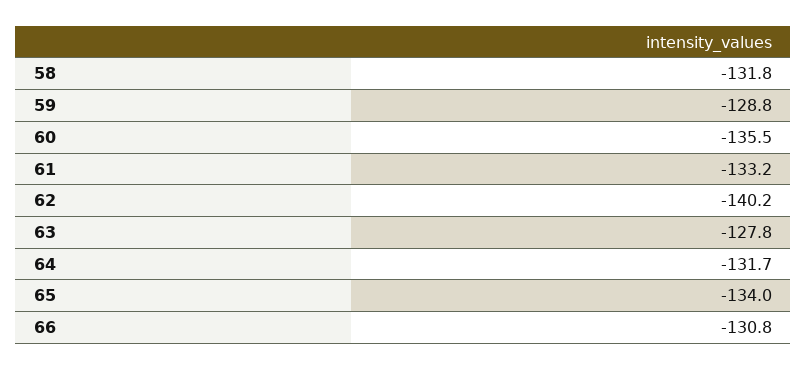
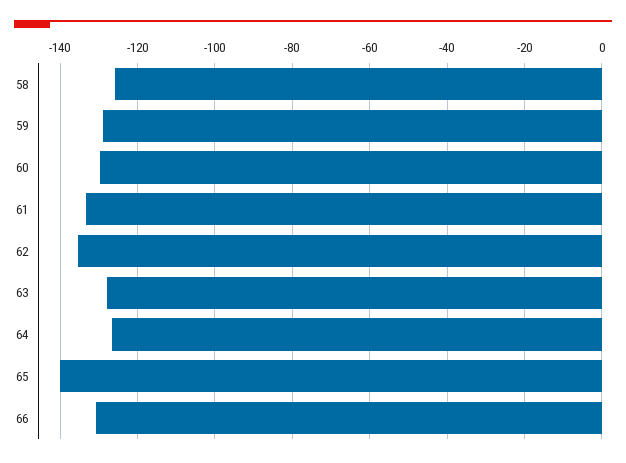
  {
-   "58": -131.8,
+   "58": -126,
    "59": -128.8,
-   "60": -135.5,
+   "60": -130,
    "61": -133.2,
-   "62": -140.2,
+   "62": -136,
    "63": -127.8,
-   "64": -131.7,
+   "64": -126,
-   "65": -134,
+   "65": -140,
    "66": -130.8
  }

